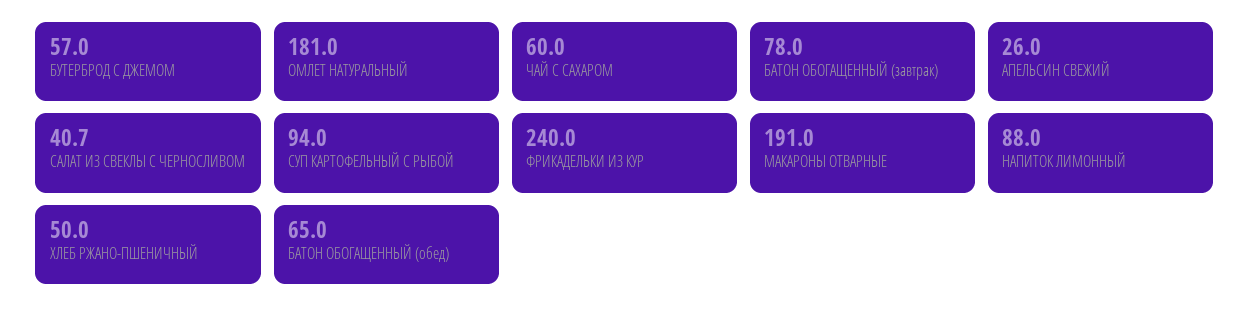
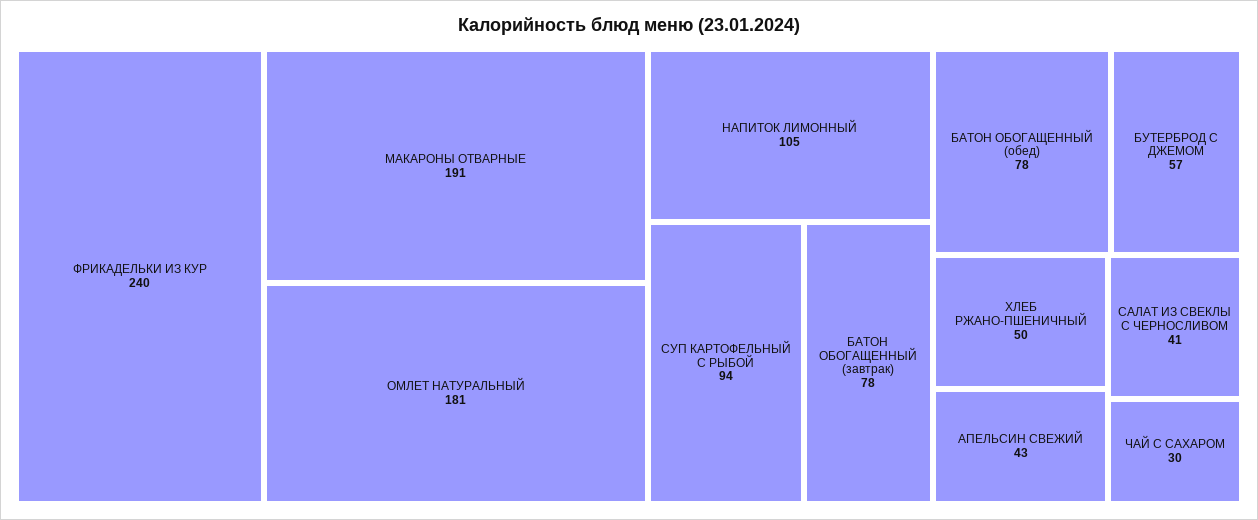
  {
    "БУТЕРБРОД С ДЖЕМОМ": 57,
    "ОМЛЕТ НАТУРАЛЬНЫЙ": 181,
-   "ЧАЙ С САХАРОМ": 60,
+   "ЧАЙ С САХАРОМ": 30,
    "БАТОН ОБОГАЩЕННЫЙ (завтрак)": 78,
-   "АПЕЛЬСИН СВЕЖИЙ": 26,
+   "АПЕЛЬСИН СВЕЖИЙ": 43,
    "САЛАТ ИЗ СВЕКЛЫ С ЧЕРНОСЛИВОМ": 40.7,
    "СУП КАРТОФЕЛЬНЫЙ С РЫБОЙ": 94,
    "ФРИКАДЕЛЬКИ ИЗ КУР": 240,
    "МАКАРОНЫ ОТВАРНЫЕ": 191,
-   "НАПИТОК ЛИМОННЫЙ": 88,
+   "НАПИТОК ЛИМОННЫЙ": 105,
    "ХЛЕБ РЖАНО-ПШЕНИЧНЫЙ": 50,
-   "БАТОН ОБОГАЩЕННЫЙ (обед)": 65
+   "БАТОН ОБОГАЩЕННЫЙ (обед)": 78
  }

